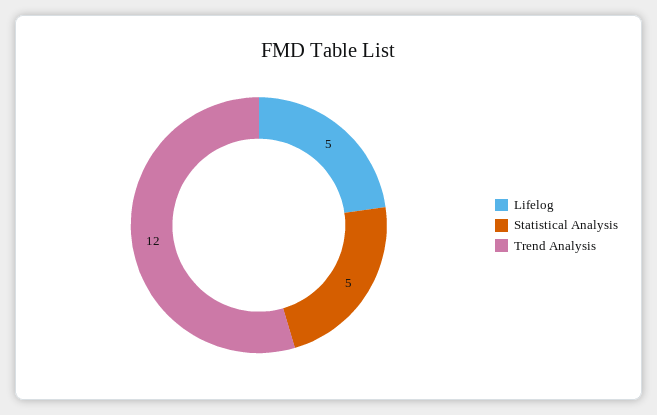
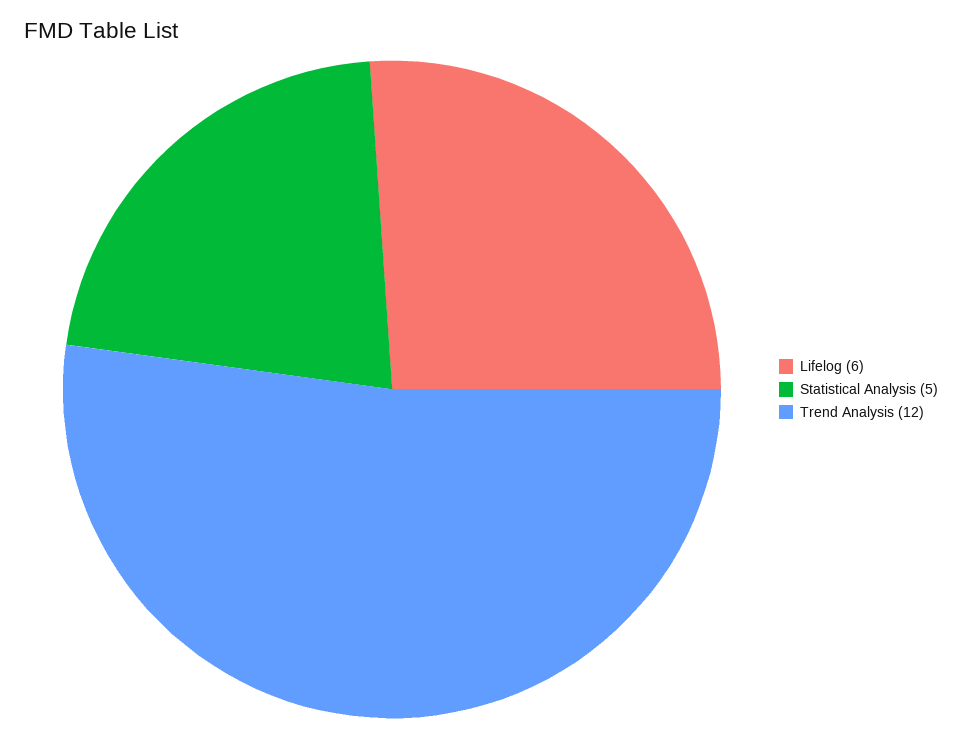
  {
-   "Lifelog": 5,
+   "Lifelog": 6,
    "Statistical Analysis": 5,
    "Trend Analysis": 12
  }

